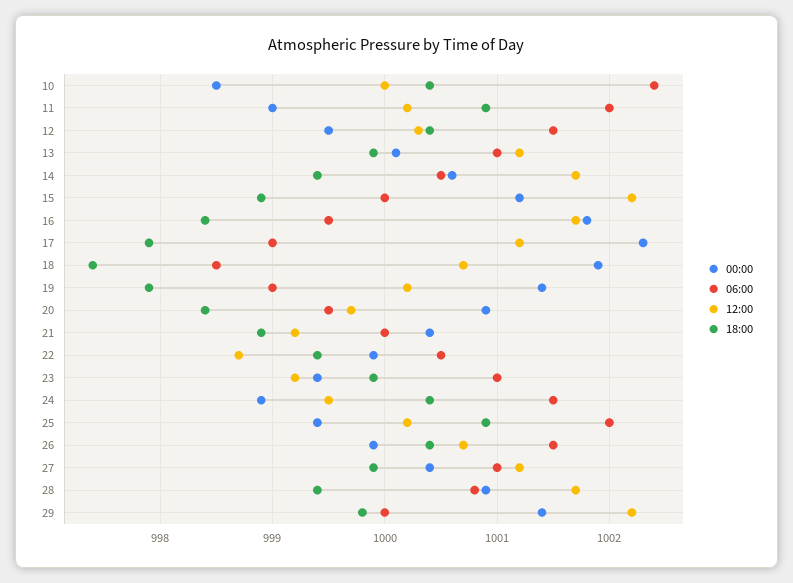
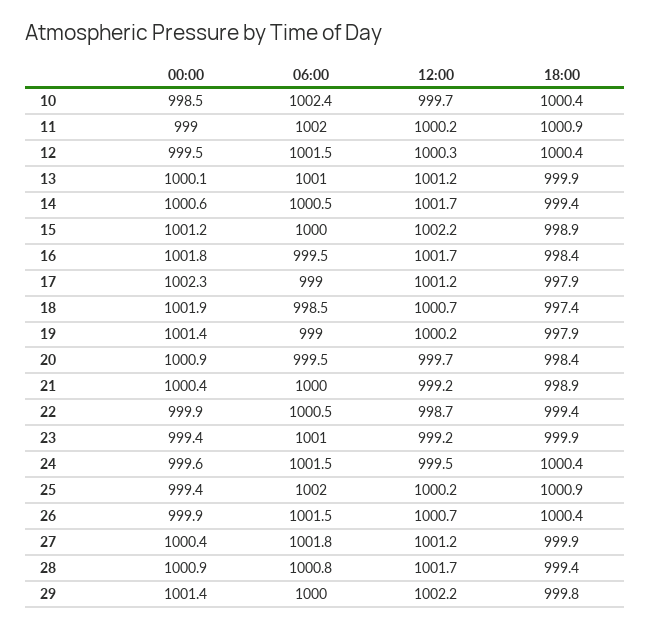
  {
    "00:00": {
      "10": 998.5,
      "11": 999,
      "12": 999.5,
      "13": 1000.1,
      "14": 1000.6,
      "15": 1001.2,
      "16": 1001.8,
      "17": 1002.3,
      "18": 1001.9,
      "19": 1001.4,
      "20": 1000.9,
      "21": 1000.4,
      "22": 999.9,
      "23": 999.4,
-     "24": 998.9,
+     "24": 999.6,
      "25": 999.4,
      "26": 999.9,
      "27": 1000.4,
      "28": 1000.9,
      "29": 1001.4
    },
    "06:00": {
      "10": 1002.4,
      "11": 1002,
      "12": 1001.5,
      "13": 1001,
      "14": 1000.5,
      "15": 1000,
      "16": 999.5,
      "17": 999,
      "18": 998.5,
      "19": 999,
      "20": 999.5,
      "21": 1000,
      "22": 1000.5,
      "23": 1001,
      "24": 1001.5,
      "25": 1002,
      "26": 1001.5,
-     "27": 1001,
+     "27": 1001.8,
      "28": 1000.8,
      "29": 1000
    },
    "12:00": {
-     "10": 1000,
+     "10": 999.7,
      "11": 1000.2,
      "12": 1000.3,
      "13": 1001.2,
      "14": 1001.7,
      "15": 1002.2,
      "16": 1001.7,
      "17": 1001.2,
      "18": 1000.7,
      "19": 1000.2,
      "20": 999.7,
      "21": 999.2,
      "22": 998.7,
      "23": 999.2,
      "24": 999.5,
      "25": 1000.2,
      "26": 1000.7,
      "27": 1001.2,
      "28": 1001.7,
      "29": 1002.2
    },
    "18:00": {
      "10": 1000.4,
      "11": 1000.9,
      "12": 1000.4,
      "13": 999.9,
      "14": 999.4,
      "15": 998.9,
      "16": 998.4,
      "17": 997.9,
      "18": 997.4,
      "19": 997.9,
      "20": 998.4,
      "21": 998.9,
      "22": 999.4,
      "23": 999.9,
      "24": 1000.4,
      "25": 1000.9,
      "26": 1000.4,
      "27": 999.9,
      "28": 999.4,
      "29": 999.8
    }
  }

